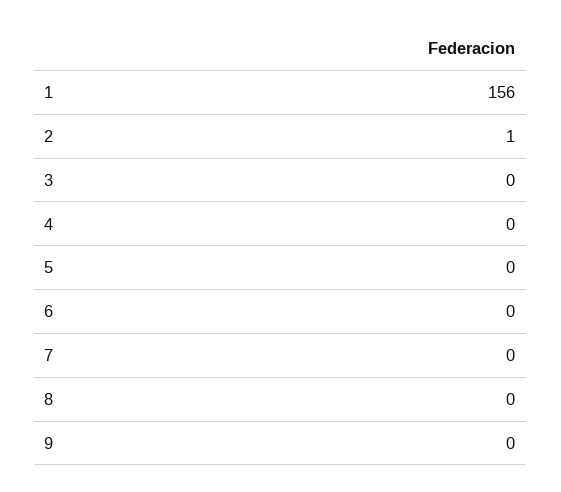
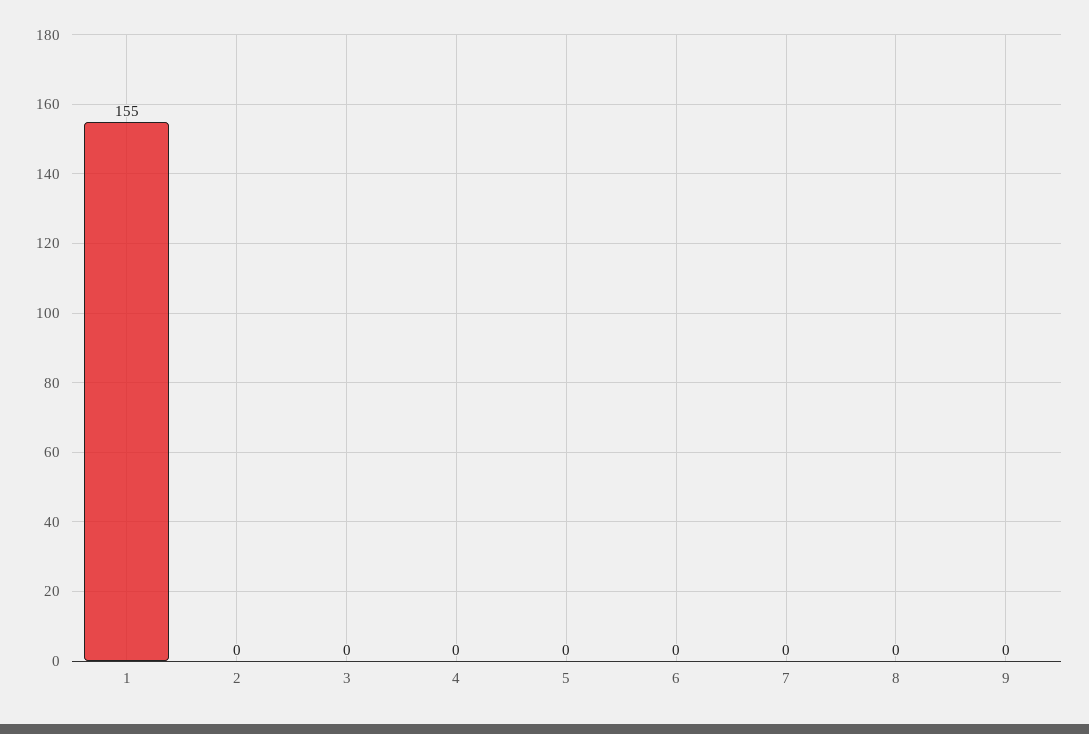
  {
-   "1": 156,
+   "1": 155,
-   "2": 1,
+   "2": 0,
    "3": 0,
    "4": 0,
    "5": 0,
    "6": 0,
    "7": 0,
    "8": 0,
    "9": 0
  }

